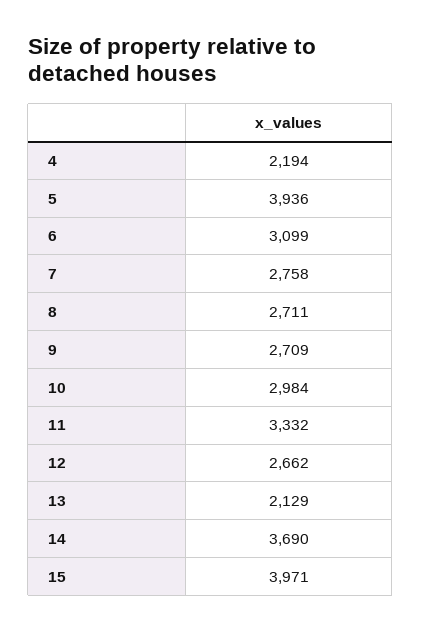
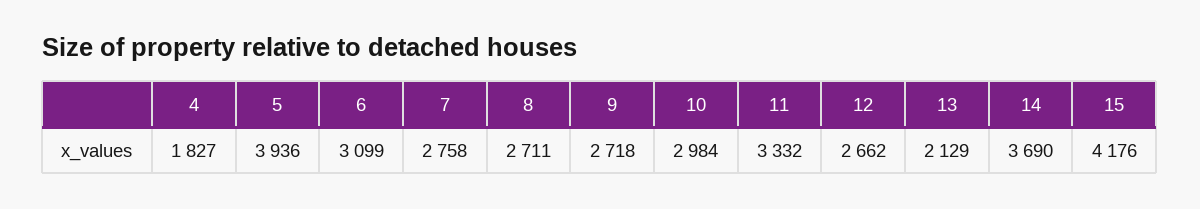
  {
-   "4": 2194,
+   "4": 1827,
    "5": 3936,
    "6": 3099,
    "7": 2758,
    "8": 2711,
-   "9": 2709,
+   "9": 2718,
    "10": 2984,
    "11": 3332,
    "12": 2662,
    "13": 2129,
    "14": 3690,
-   "15": 3971
+   "15": 4176
  }

